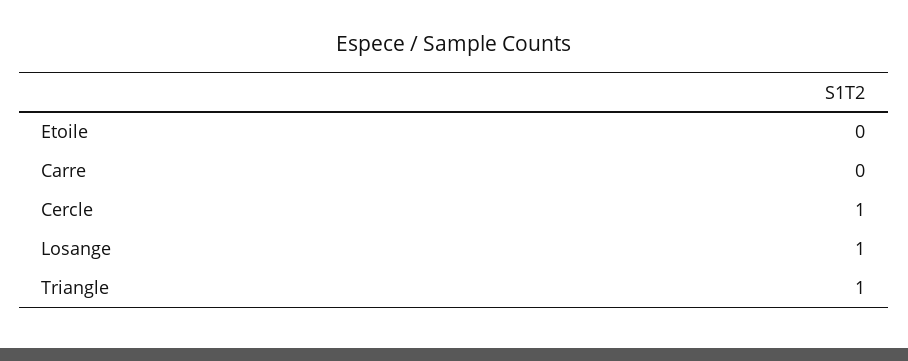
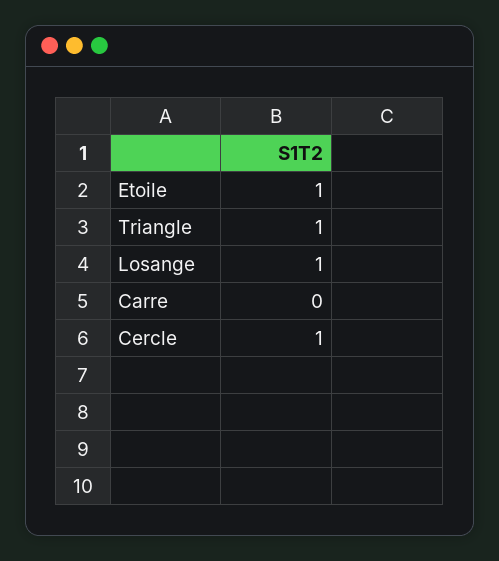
  {
-   "Etoile": 0,
+   "Etoile": 1,
    "Carre": 0,
    "Cercle": 1,
    "Losange": 1,
    "Triangle": 1
  }

